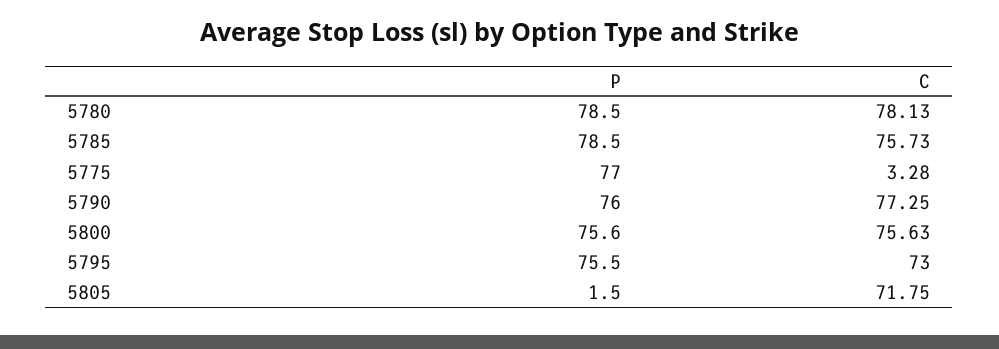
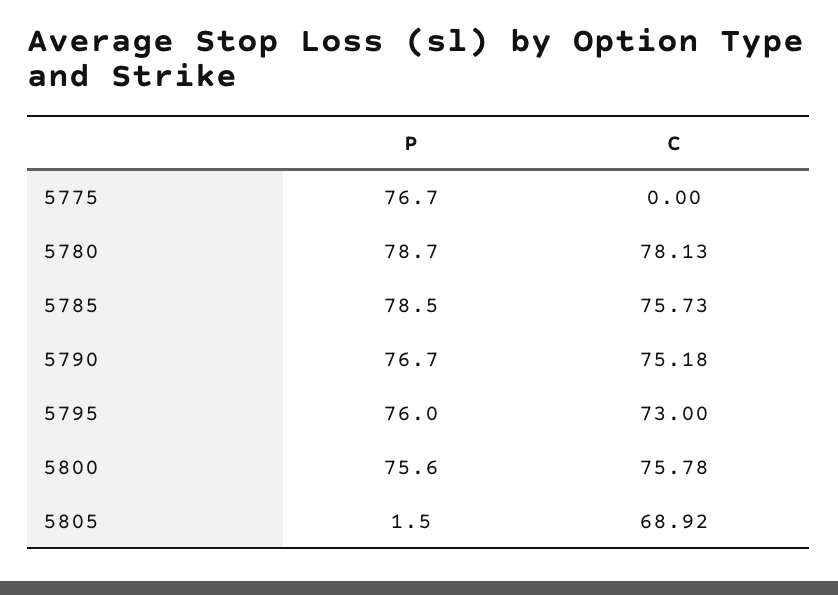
  {
    "P": {
-     "5780": 78.5,
+     "5780": 78.7,
      "5785": 78.5,
-     "5775": 77,
+     "5775": 76.7,
-     "5790": 76,
+     "5790": 76.7,
      "5800": 75.6,
-     "5795": 75.5,
+     "5795": 76,
      "5805": 1.5
    },
    "C": {
      "5780": 78.13,
      "5785": 75.73,
-     "5775": 3.28,
+     "5775": 0,
-     "5790": 77.25,
+     "5790": 75.18,
-     "5800": 75.63,
+     "5800": 75.78,
      "5795": 73,
-     "5805": 71.75
+     "5805": 68.92
    }
  }

